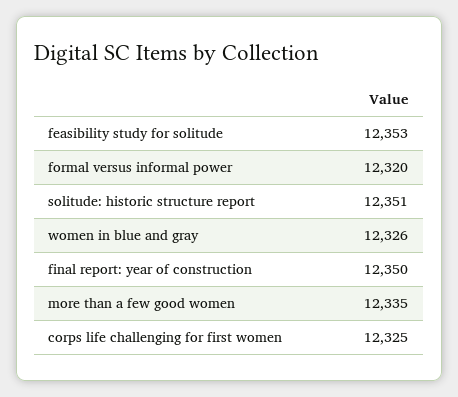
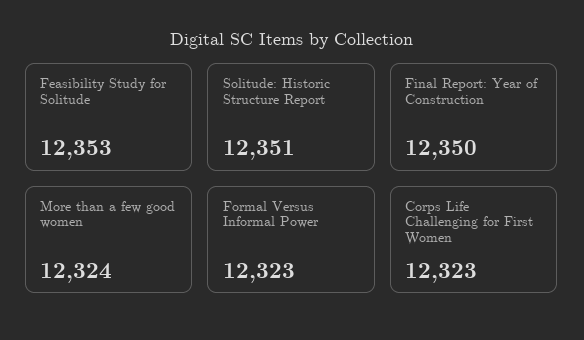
  {
    "feasibility study for solitude": 12353,
-   "formal versus informal power": 12320,
+   "formal versus informal power": 12323,
    "solitude: historic structure report": 12351,
-   "women in blue and gray": 12326,
    "final report: year of construction": 12350,
-   "more than a few good women": 12335,
+   "more than a few good women": 12324,
-   "corps life challenging for first women": 12325
+   "corps life challenging for first women": 12323
  }

